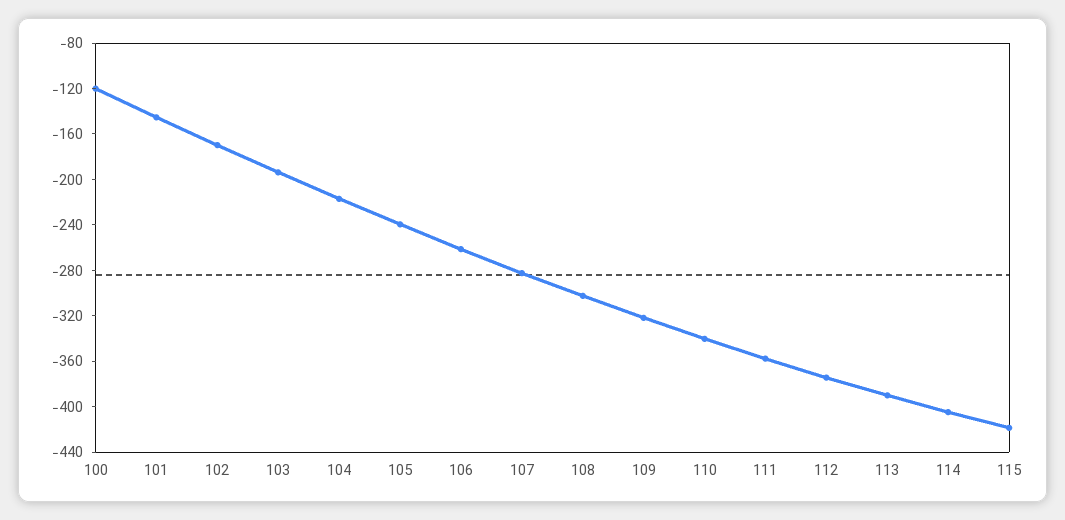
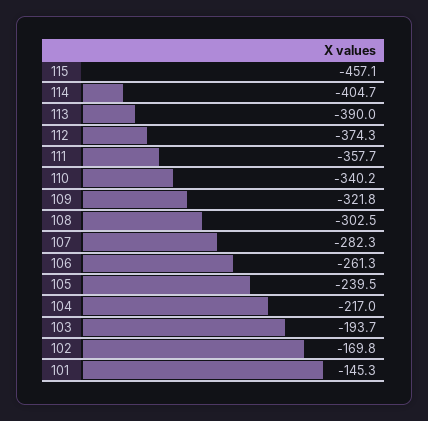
  {
-   "100": -120,
    "101": -145.3,
    "102": -169.8,
    "103": -193.7,
    "104": -217,
    "105": -239.5,
    "106": -261.3,
    "107": -282.3,
    "108": -302.5,
    "109": -321.8,
    "110": -340.2,
    "111": -357.7,
    "112": -374.3,
    "113": -390,
    "114": -404.7,
-   "115": -420
+   "115": -457.1
  }

